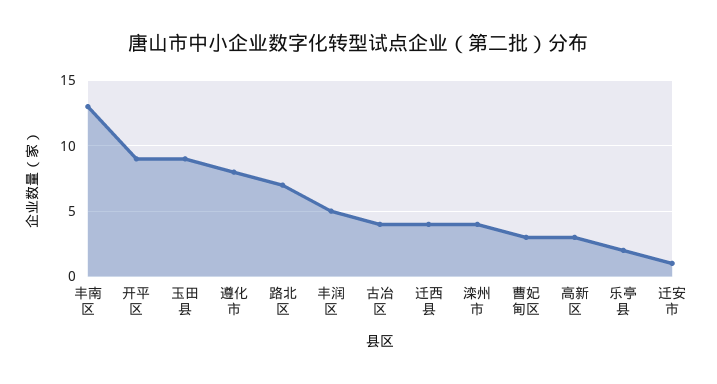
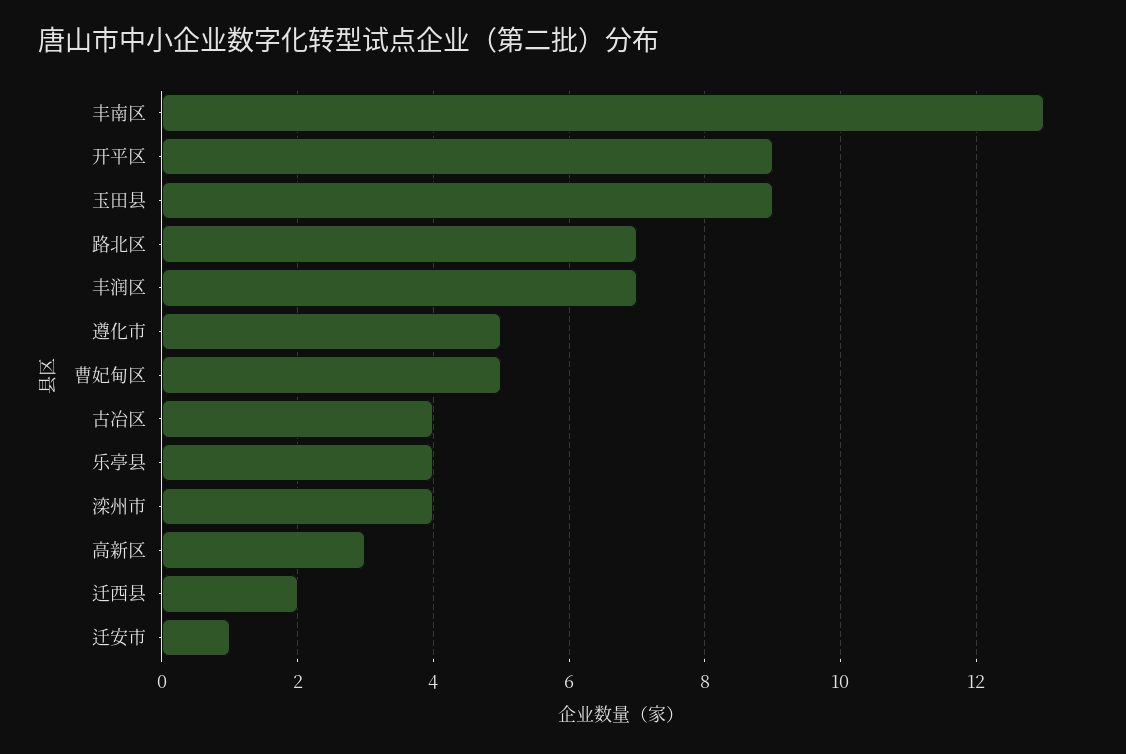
  {
    "丰南区": 13,
    "开平区": 9,
    "玉田县": 9,
-   "遵化市": 8,
+   "遵化市": 5,
    "路北区": 7,
-   "丰润区": 5,
+   "丰润区": 7,
    "古冶区": 4,
-   "迁西县": 4,
+   "迁西县": 2,
    "滦州市": 4,
-   "曹妃甸区": 3,
+   "曹妃甸区": 5,
    "高新区": 3,
-   "乐亭县": 2,
+   "乐亭县": 4,
    "迁安市": 1
  }

